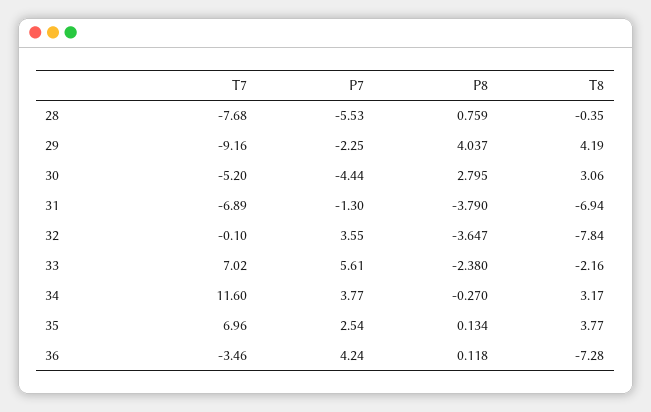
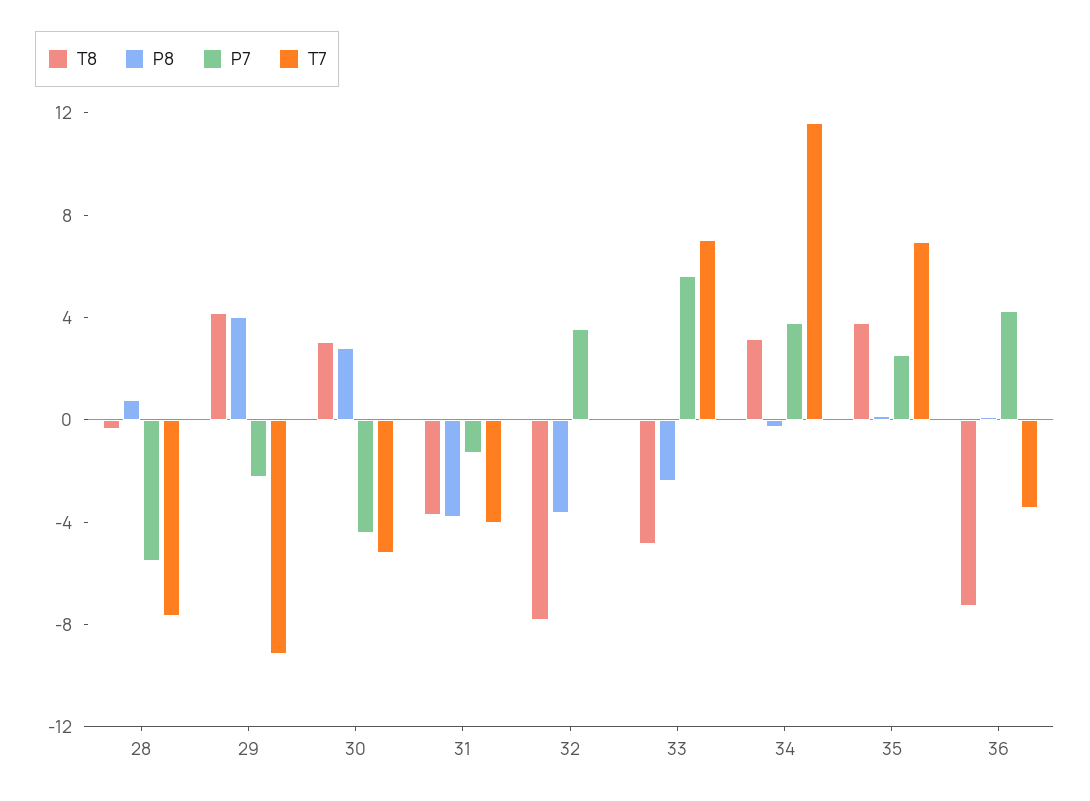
  {
    "T7": {
      "28": -7.68,
      "29": -9.16,
      "30": -5.2,
-     "31": -6.89,
+     "31": -4,
      "32": -0.1,
      "33": 7.02,
      "34": 11.6,
      "35": 6.96,
      "36": -3.46
    },
    "P7": {
      "28": -5.53,
      "29": -2.25,
      "30": -4.44,
      "31": -1.3,
      "32": 3.55,
      "33": 5.61,
      "34": 3.77,
      "35": 2.54,
      "36": 4.24
    },
    "P8": {
      "28": 0.759,
      "29": 4.037,
      "30": 2.795,
      "31": -3.79,
      "32": -3.647,
      "33": -2.38,
      "34": -0.27,
      "35": 0.134,
      "36": 0.118
    },
    "T8": {
      "28": -0.35,
      "29": 4.19,
      "30": 3.06,
-     "31": -6.94,
+     "31": -4,
      "32": -7.84,
-     "33": -2.16,
+     "33": -5,
      "34": 3.17,
      "35": 3.77,
      "36": -7.28
    }
  }

